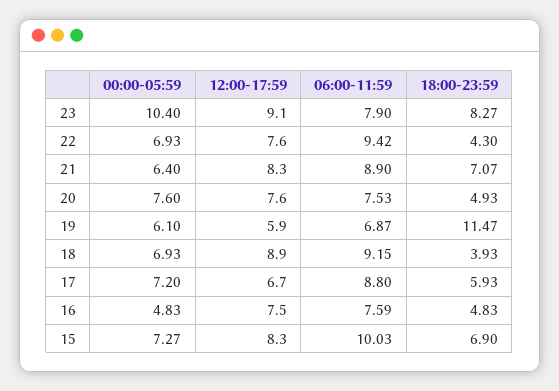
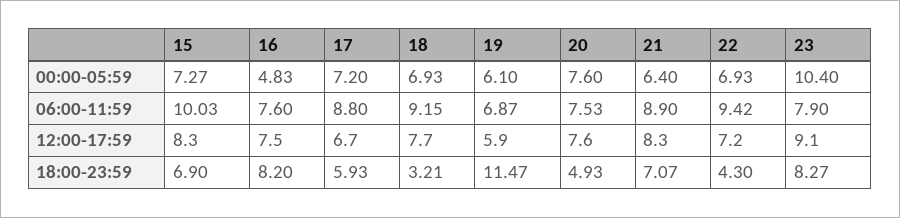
  {
    "00:00-05:59": {
      "23": 10.4,
      "22": 6.93,
      "21": 6.4,
      "20": 7.6,
      "19": 6.1,
      "18": 6.93,
      "17": 7.2,
      "16": 4.83,
      "15": 7.27
    },
    "12:00-17:59": {
      "23": 9.1,
-     "22": 7.6,
+     "22": 7.2,
      "21": 8.3,
      "20": 7.6,
      "19": 5.9,
-     "18": 8.9,
+     "18": 7.7,
      "17": 6.7,
      "16": 7.5,
      "15": 8.3
    },
    "06:00-11:59": {
      "23": 7.9,
      "22": 9.42,
      "21": 8.9,
      "20": 7.53,
      "19": 6.87,
      "18": 9.15,
      "17": 8.8,
-     "16": 7.59,
+     "16": 7.6,
      "15": 10.03
    },
    "18:00-23:59": {
      "23": 8.27,
      "22": 4.3,
      "21": 7.07,
      "20": 4.93,
      "19": 11.47,
-     "18": 3.93,
+     "18": 3.21,
      "17": 5.93,
-     "16": 4.83,
+     "16": 8.2,
      "15": 6.9
    }
  }

